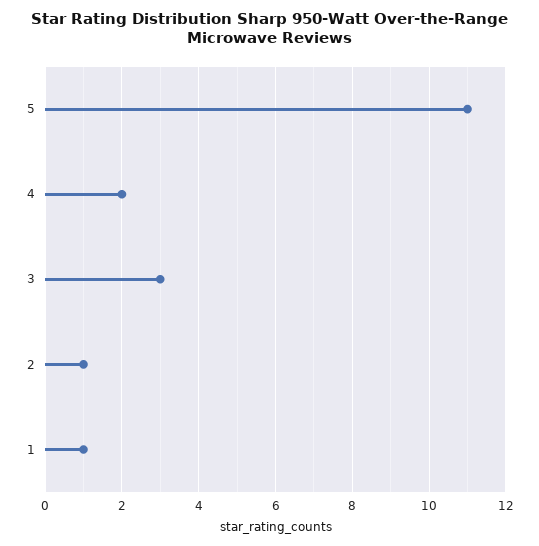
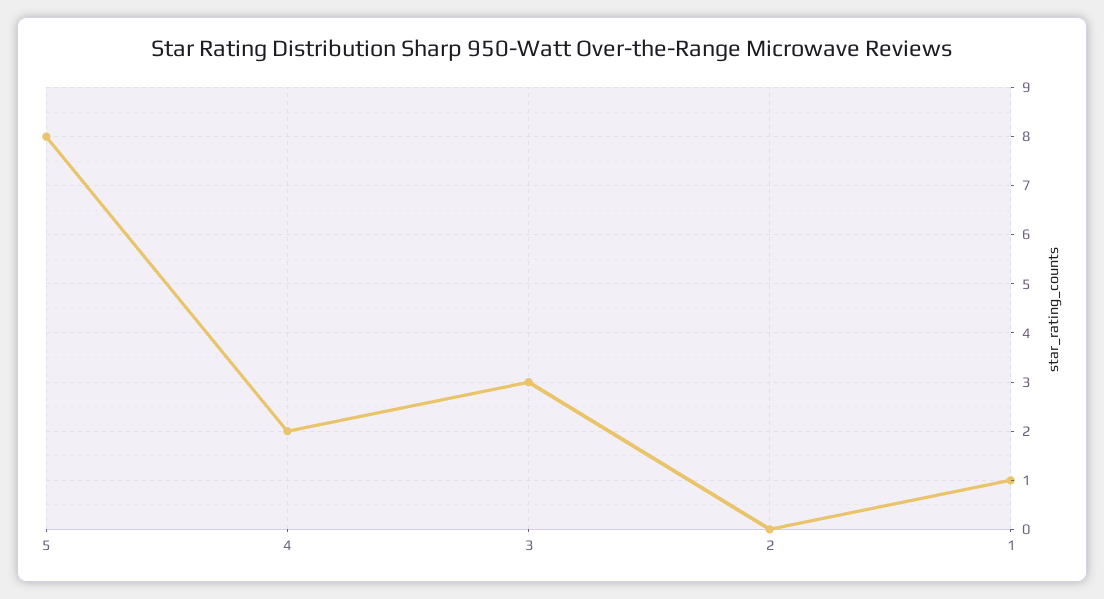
  {
-   "5": 11,
+   "5": 8,
    "4": 2,
    "3": 3,
-   "2": 1,
+   "2": 0,
    "1": 1
  }

